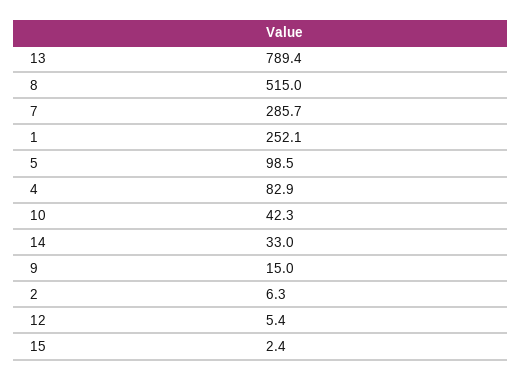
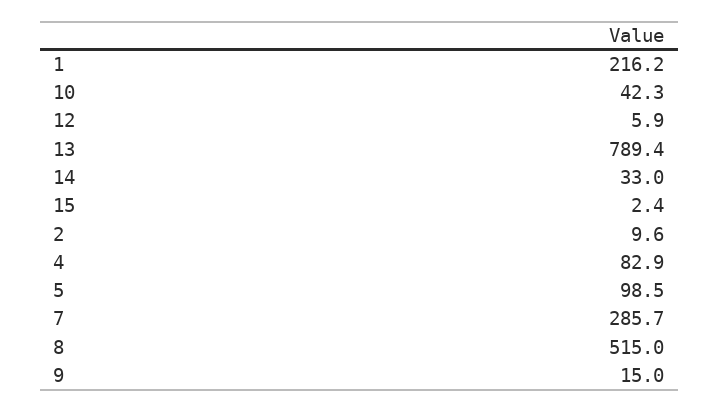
  {
    "13": 789.4,
    "8": 515,
    "7": 285.7,
-   "1": 252.1,
+   "1": 216.2,
    "5": 98.5,
    "4": 82.9,
    "10": 42.3,
    "14": 33,
    "9": 15,
-   "2": 6.3,
+   "2": 9.6,
-   "12": 5.4,
+   "12": 5.9,
    "15": 2.4
  }

